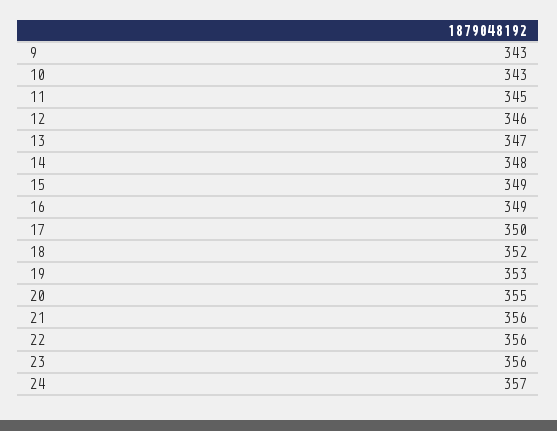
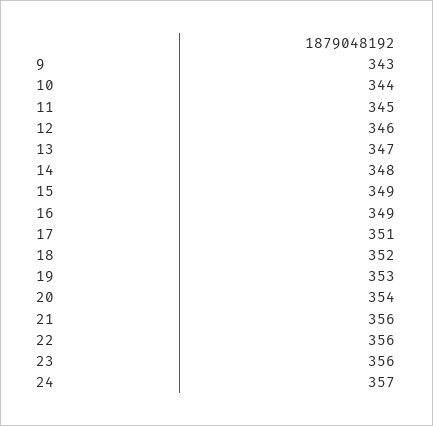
  {
    "9": 343,
-   "10": 343,
+   "10": 344,
    "11": 345,
    "12": 346,
    "13": 347,
    "14": 348,
    "15": 349,
    "16": 349,
-   "17": 350,
+   "17": 351,
    "18": 352,
    "19": 353,
-   "20": 355,
+   "20": 354,
    "21": 356,
    "22": 356,
    "23": 356,
    "24": 357
  }

